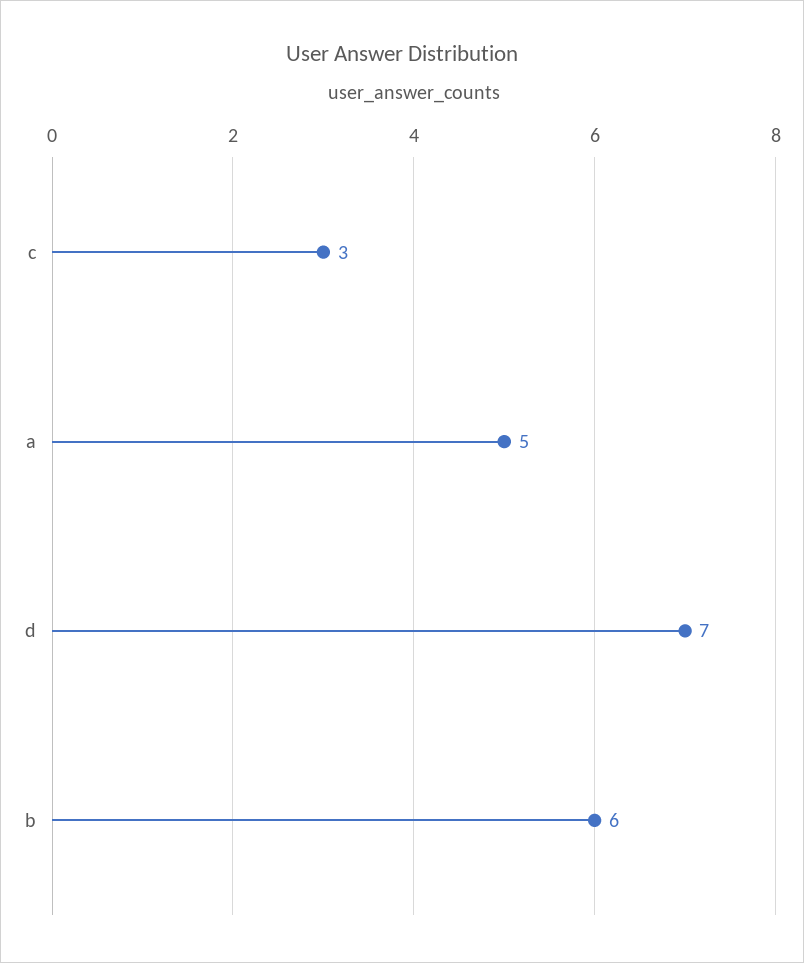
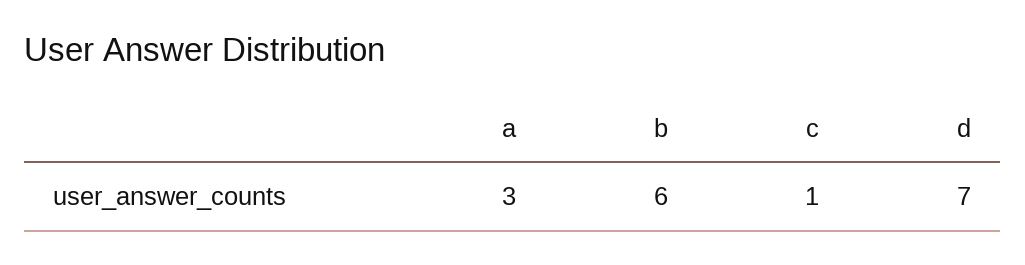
  {
-   "c": 3,
+   "c": 1,
-   "a": 5,
+   "a": 3,
    "d": 7,
    "b": 6
  }

